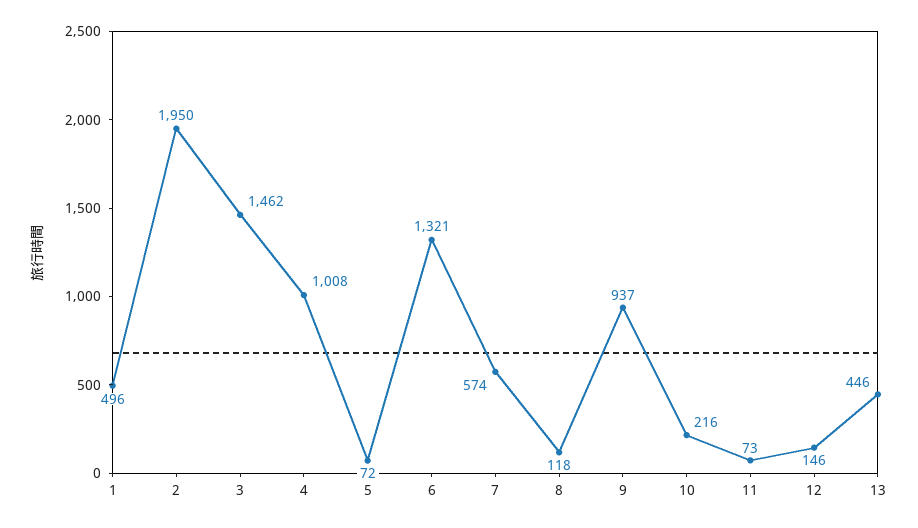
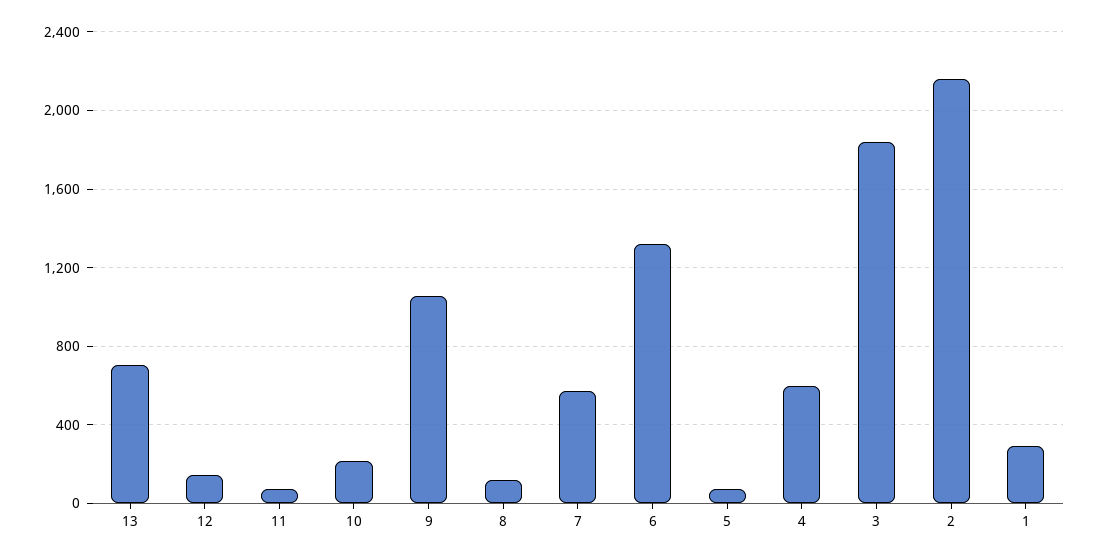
  {
-   "1": 496,
+   "1": 300,
-   "2": 1950,
+   "2": 2150,
-   "3": 1462,
+   "3": 1850,
-   "4": 1008,
+   "4": 600,
    "5": 72,
    "6": 1321,
    "7": 574,
    "8": 118,
-   "9": 937,
+   "9": 1050,
    "10": 216,
    "11": 73,
    "12": 146,
-   "13": 446
+   "13": 700
  }

